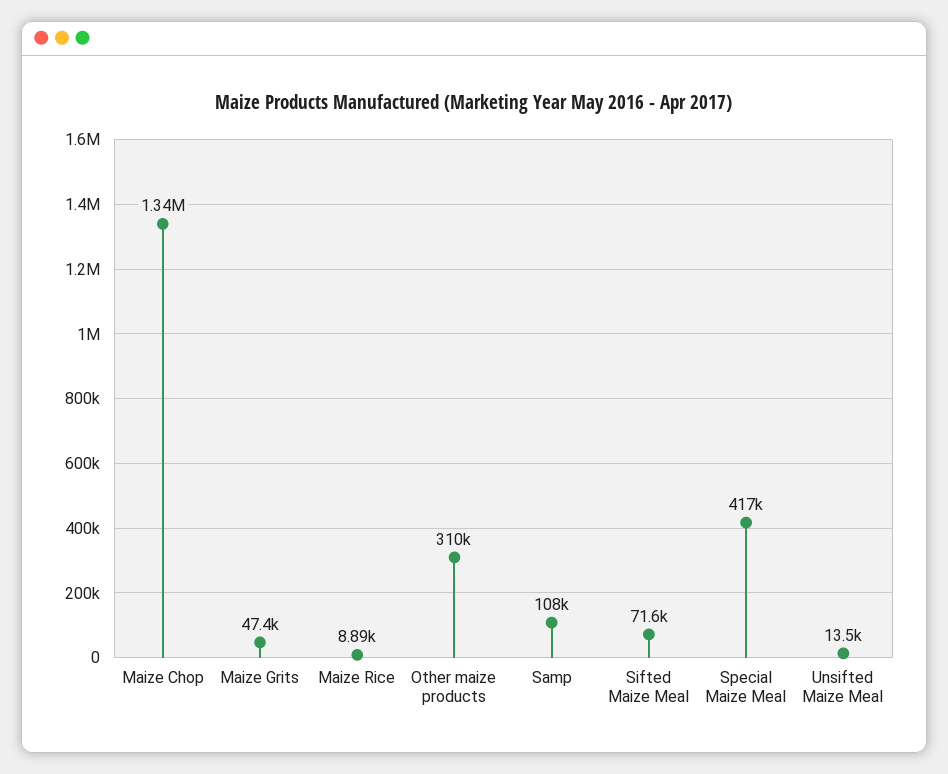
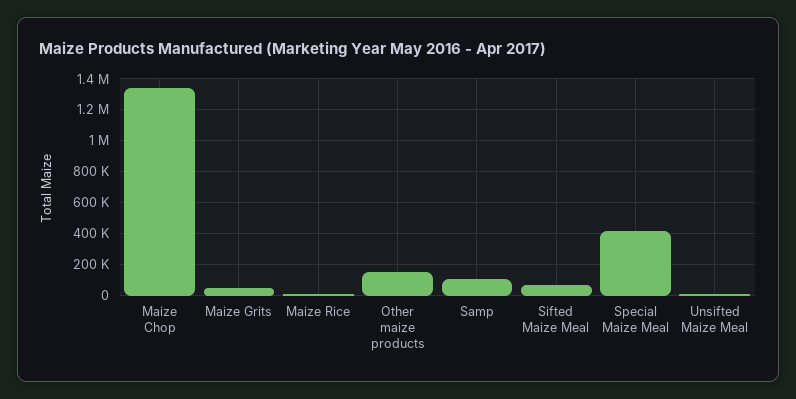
  {
    "Maize Chop": 1340000,
    "Maize Grits": 47400,
    "Maize Rice": 8890,
-   "Other maize products": 310000,
+   "Other maize products": 150000,
    "Samp": 108000,
    "Sifted Maize Meal": 71600,
    "Special Maize Meal": 417000,
    "Unsifted Maize Meal": 13500
  }

